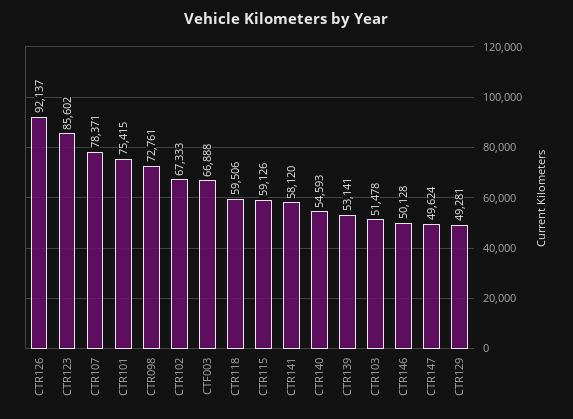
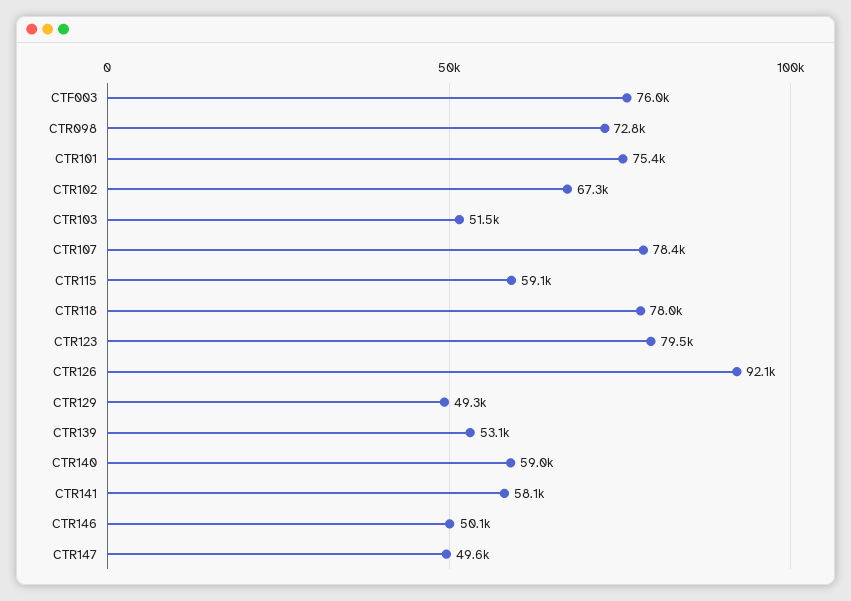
  {
    "CTR126": 92137,
-   "CTR123": 85602,
+   "CTR123": 79500,
    "CTR107": 78371,
    "CTR101": 75415,
    "CTR098": 72761,
    "CTR102": 67333,
-   "CTF003": 66888,
+   "CTF003": 76000,
-   "CTR118": 59506,
+   "CTR118": 78000,
    "CTR115": 59126,
    "CTR141": 58120,
-   "CTR140": 54593,
+   "CTR140": 59000,
    "CTR139": 53141,
    "CTR103": 51478,
    "CTR146": 50128,
    "CTR147": 49624,
    "CTR129": 49281
  }

